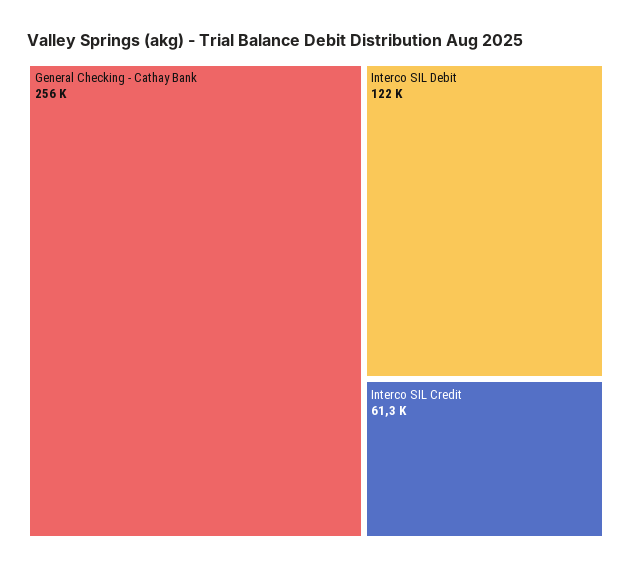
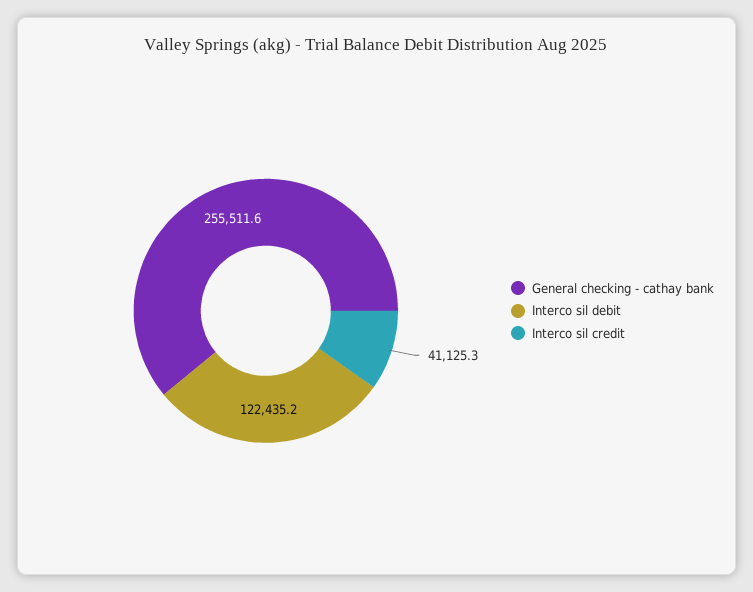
  {
    "General Checking - Cathay Bank": 255511.6,
    "Interco SIL Debit": 122435.2,
-   "Interco SIL Credit": 61300
+   "Interco SIL Credit": 41125.3
  }

